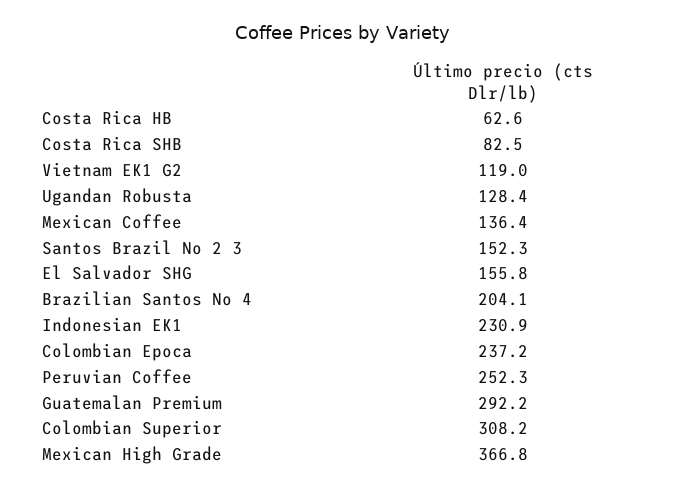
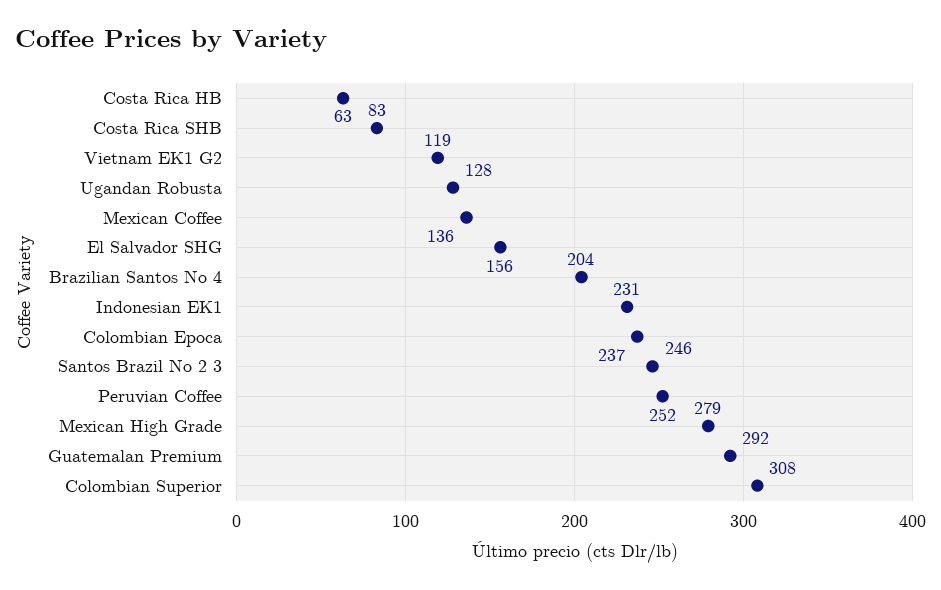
  {
    "Costa Rica HB": 62.6,
    "Costa Rica SHB": 82.5,
    "Vietnam EK1 G2": 119,
    "Ugandan Robusta": 128.4,
    "Mexican Coffee": 136.4,
-   "Santos Brazil No 2 3": 152.3,
+   "Santos Brazil No 2 3": 246,
    "El Salvador SHG": 155.8,
    "Brazilian Santos No 4": 204.1,
    "Indonesian EK1": 230.9,
    "Colombian Epoca": 237.2,
    "Peruvian Coffee": 252.3,
    "Guatemalan Premium": 292.2,
    "Colombian Superior": 308.2,
-   "Mexican High Grade": 366.8
+   "Mexican High Grade": 279
  }

